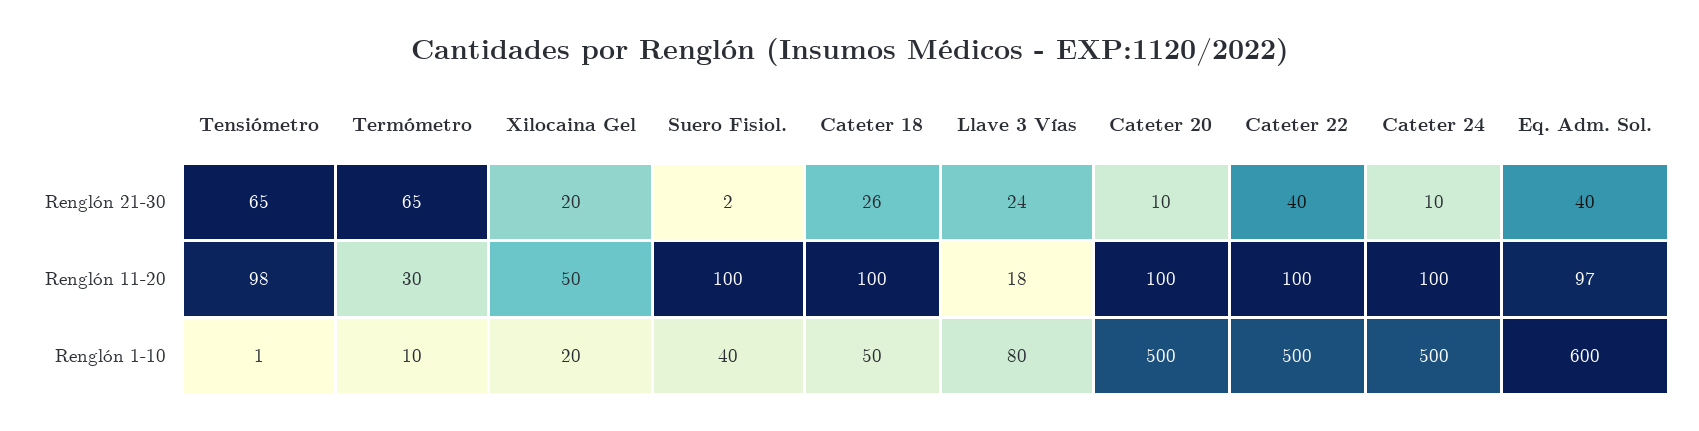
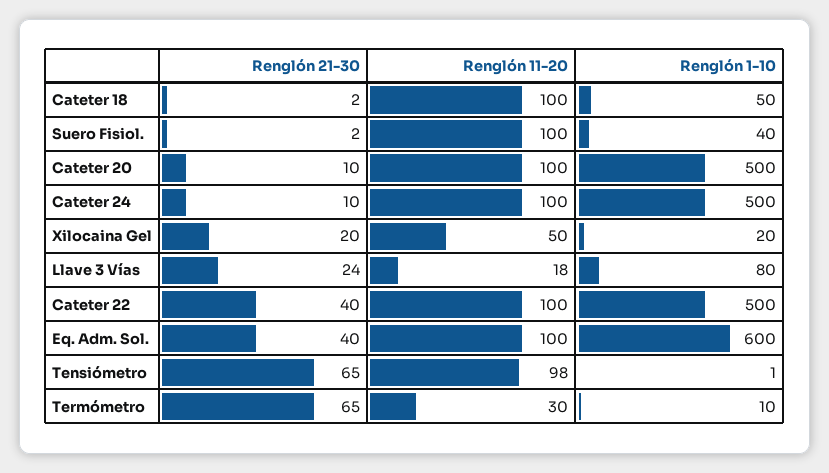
  {
    "Tensiómetro": {
      "Renglón 21-30": 65,
      "Renglón 11-20": 98,
      "Renglón 1-10": 1
    },
    "Termómetro": {
      "Renglón 21-30": 65,
      "Renglón 11-20": 30,
      "Renglón 1-10": 10
    },
    "Xilocaina Gel": {
      "Renglón 21-30": 20,
      "Renglón 11-20": 50,
      "Renglón 1-10": 20
    },
    "Suero Fisiol.": {
      "Renglón 21-30": 2,
      "Renglón 11-20": 100,
      "Renglón 1-10": 40
    },
    "Cateter 18": {
-     "Renglón 21-30": 26,
+     "Renglón 21-30": 2,
      "Renglón 11-20": 100,
      "Renglón 1-10": 50
    },
    "Llave 3 Vías": {
      "Renglón 21-30": 24,
      "Renglón 11-20": 18,
      "Renglón 1-10": 80
    },
    "Cateter 20": {
      "Renglón 21-30": 10,
      "Renglón 11-20": 100,
      "Renglón 1-10": 500
    },
    "Cateter 22": {
      "Renglón 21-30": 40,
      "Renglón 11-20": 100,
      "Renglón 1-10": 500
    },
    "Cateter 24": {
      "Renglón 21-30": 10,
      "Renglón 11-20": 100,
      "Renglón 1-10": 500
    },
    "Eq. Adm. Sol.": {
      "Renglón 21-30": 40,
-     "Renglón 11-20": 97,
+     "Renglón 11-20": 100,
      "Renglón 1-10": 600
    }
  }

